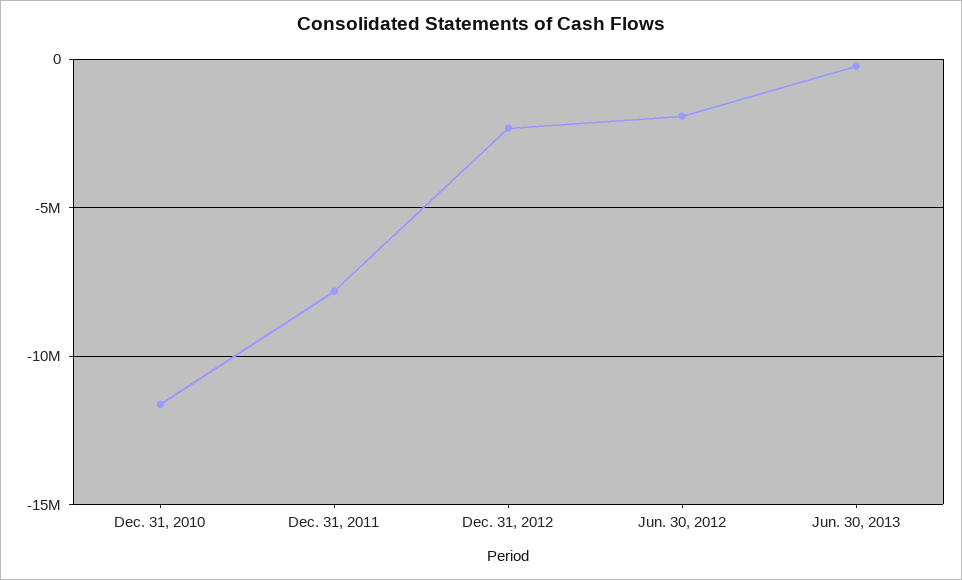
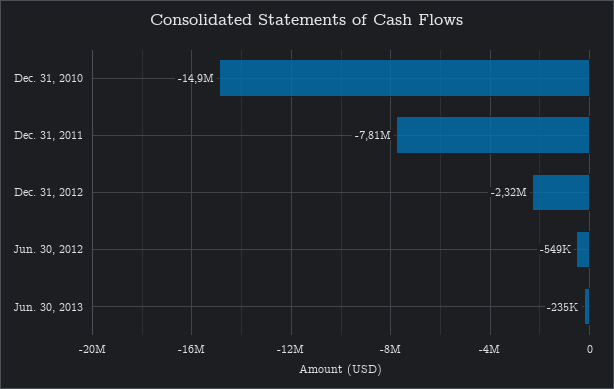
  {
-   "Dec. 31, 2010": -11500000,
+   "Dec. 31, 2010": -14900000,
    "Dec. 31, 2011": -7810000,
    "Dec. 31, 2012": -2320000,
-   "Jun. 30, 2012": -2000000,
+   "Jun. 30, 2012": -549000,
    "Jun. 30, 2013": -235000
  }

